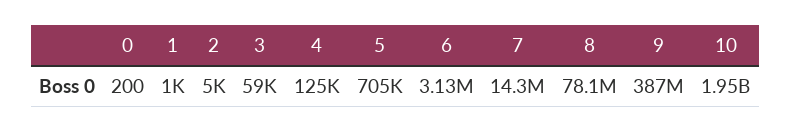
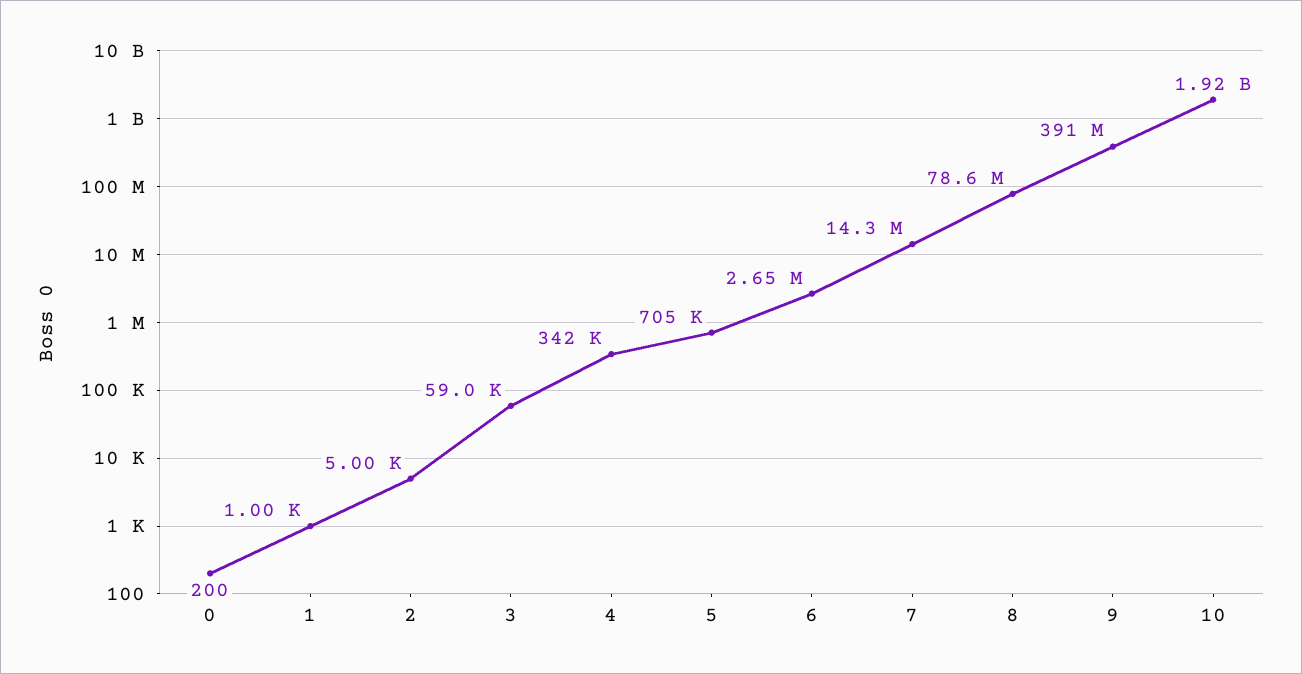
  {
    "0": 200,
    "1": 1000,
    "2": 5000,
    "3": 59000,
-   "4": 125000,
+   "4": 342000,
    "5": 705000,
-   "6": 3130000,
+   "6": 2650000,
    "7": 14300000,
-   "8": 78100000,
+   "8": 78600000,
-   "9": 387000000,
+   "9": 391000000,
-   "10": 1950000000
+   "10": 1920000000
  }

